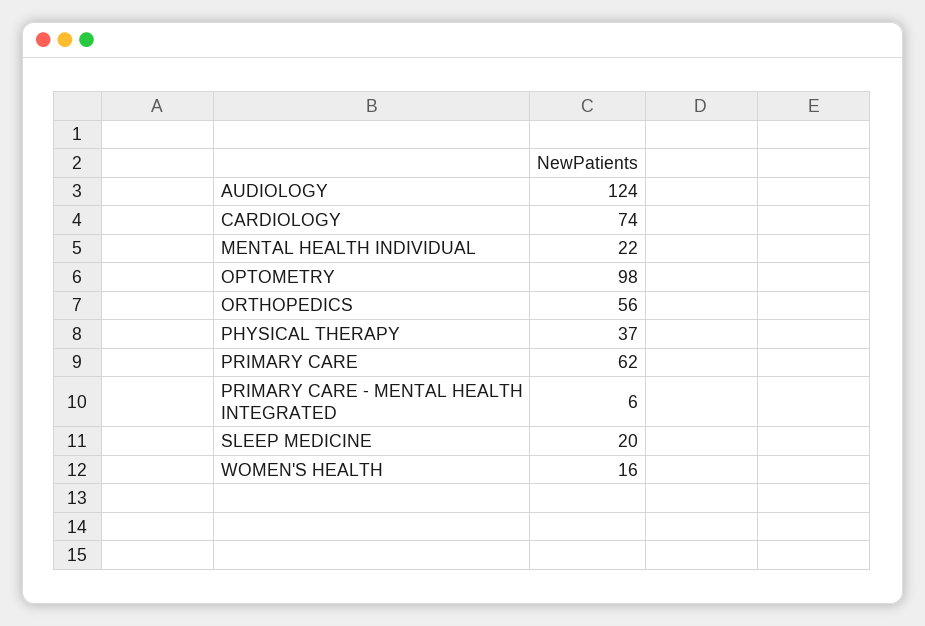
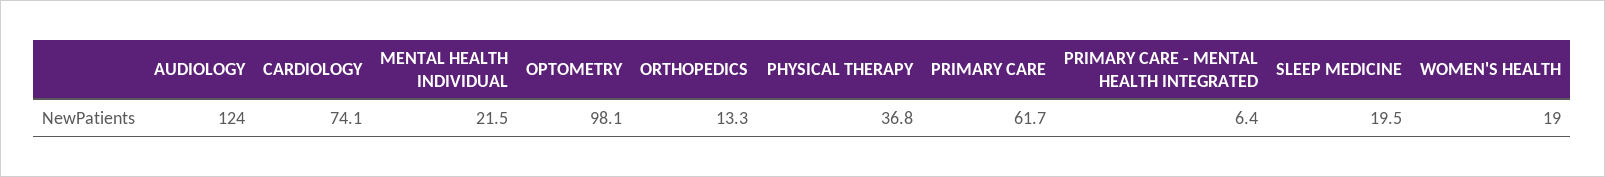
  {
    "AUDIOLOGY": 124,
    "CARDIOLOGY": 74.1,
    "MENTAL HEALTH INDIVIDUAL": 21.5,
    "OPTOMETRY": 98.1,
-   "ORTHOPEDICS": 56,
+   "ORTHOPEDICS": 13.3,
    "PHYSICAL THERAPY": 36.8,
    "PRIMARY CARE": 61.7,
    "PRIMARY CARE - MENTAL HEALTH INTEGRATED": 6.4,
    "SLEEP MEDICINE": 19.5,
-   "WOMEN'S HEALTH": 16
+   "WOMEN'S HEALTH": 19
  }

